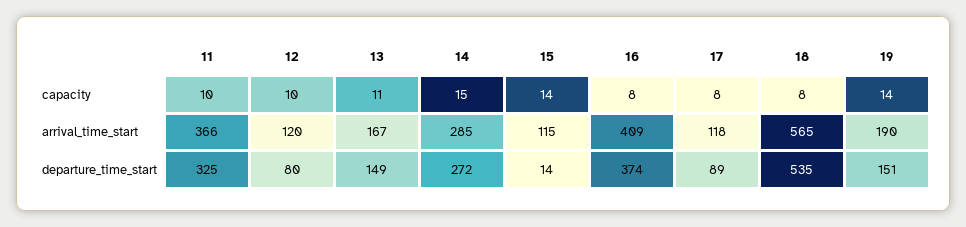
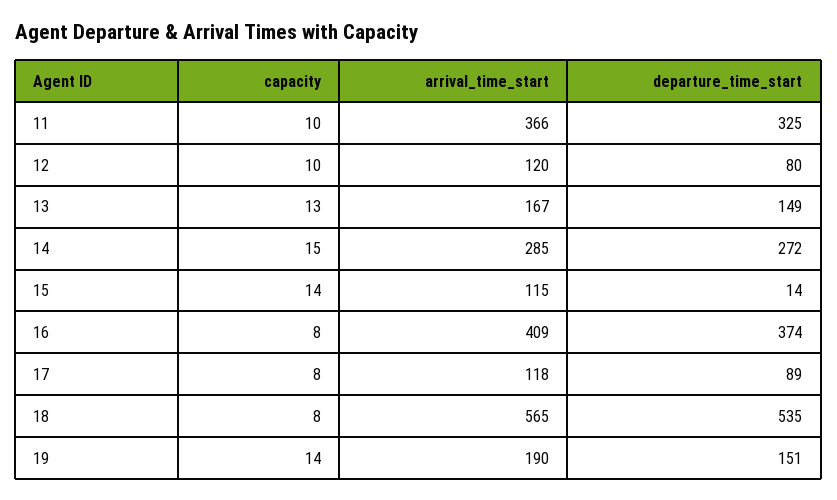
  {
    "11": {
      "capacity": 10,
      "arrival_time_start": 366,
      "departure_time_start": 325
    },
    "12": {
      "capacity": 10,
      "arrival_time_start": 120,
      "departure_time_start": 80
    },
    "13": {
-     "capacity": 11,
+     "capacity": 13,
      "arrival_time_start": 167,
      "departure_time_start": 149
    },
    "14": {
      "capacity": 15,
      "arrival_time_start": 285,
      "departure_time_start": 272
    },
    "15": {
      "capacity": 14,
      "arrival_time_start": 115,
      "departure_time_start": 14
    },
    "16": {
      "capacity": 8,
      "arrival_time_start": 409,
      "departure_time_start": 374
    },
    "17": {
      "capacity": 8,
      "arrival_time_start": 118,
      "departure_time_start": 89
    },
    "18": {
      "capacity": 8,
      "arrival_time_start": 565,
      "departure_time_start": 535
    },
    "19": {
      "capacity": 14,
      "arrival_time_start": 190,
      "departure_time_start": 151
    }
  }

